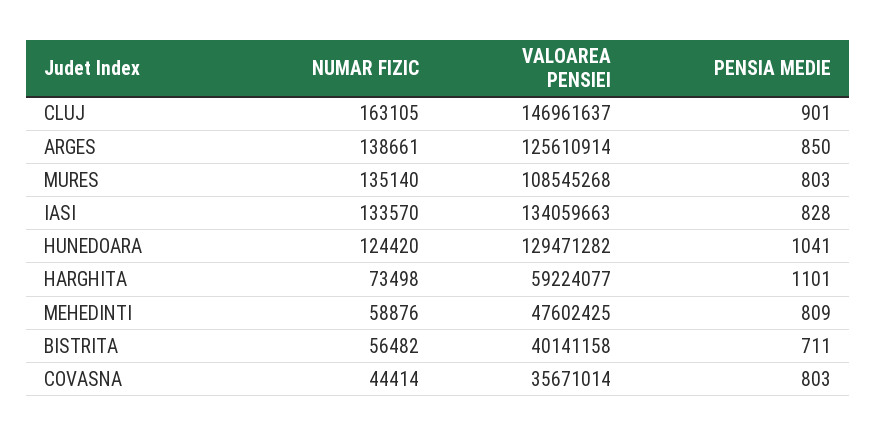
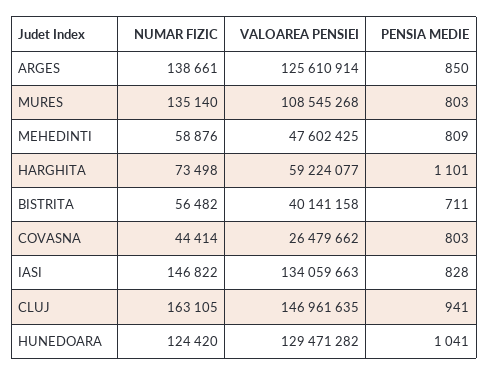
  {
    "NUMAR FIZIC": {
      "CLUJ": 163105,
      "ARGES": 138661,
      "MURES": 135140,
-     "IASI": 133570,
+     "IASI": 146822,
      "HUNEDOARA": 124420,
      "HARGHITA": 73498,
      "MEHEDINTI": 58876,
      "BISTRITA": 56482,
      "COVASNA": 44414
    },
    "VALOAREA PENSIEI": {
-     "CLUJ": 146961637,
+     "CLUJ": 146961635,
      "ARGES": 125610914,
      "MURES": 108545268,
      "IASI": 134059663,
      "HUNEDOARA": 129471282,
      "HARGHITA": 59224077,
      "MEHEDINTI": 47602425,
      "BISTRITA": 40141158,
-     "COVASNA": 35671014
+     "COVASNA": 26479662
    },
    "PENSIA MEDIE": {
-     "CLUJ": 901,
+     "CLUJ": 941,
      "ARGES": 850,
      "MURES": 803,
      "IASI": 828,
      "HUNEDOARA": 1041,
      "HARGHITA": 1101,
      "MEHEDINTI": 809,
      "BISTRITA": 711,
      "COVASNA": 803
    }
  }

